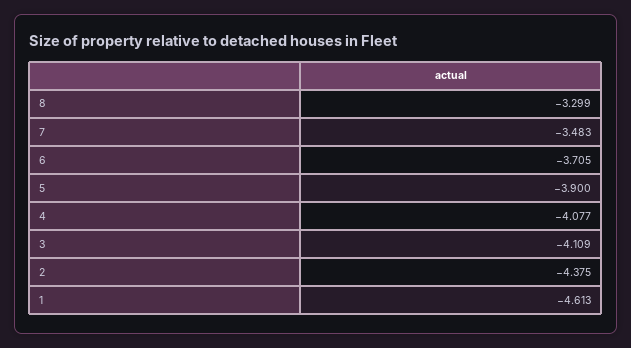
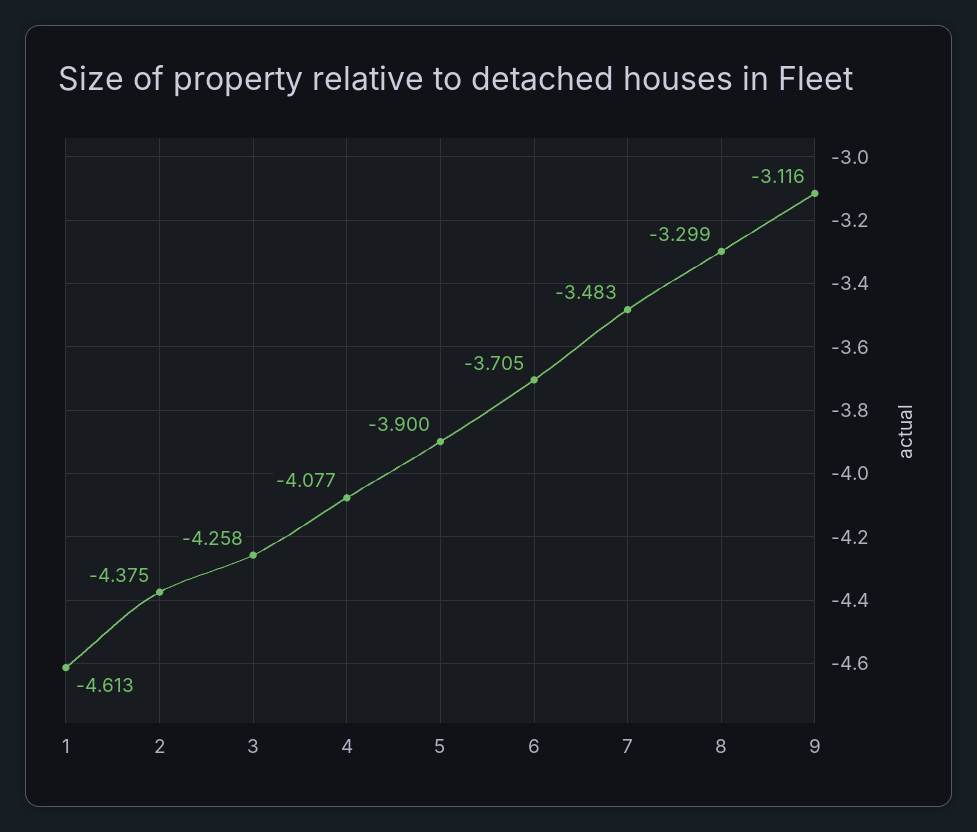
  {
    "8": -3.299,
    "7": -3.483,
    "6": -3.705,
    "5": -3.9,
    "4": -4.077,
-   "3": -4.109,
+   "3": -4.258,
    "2": -4.375,
-   "1": -4.613
+   "1": -4.613,
+   "9": -3.116
  }

